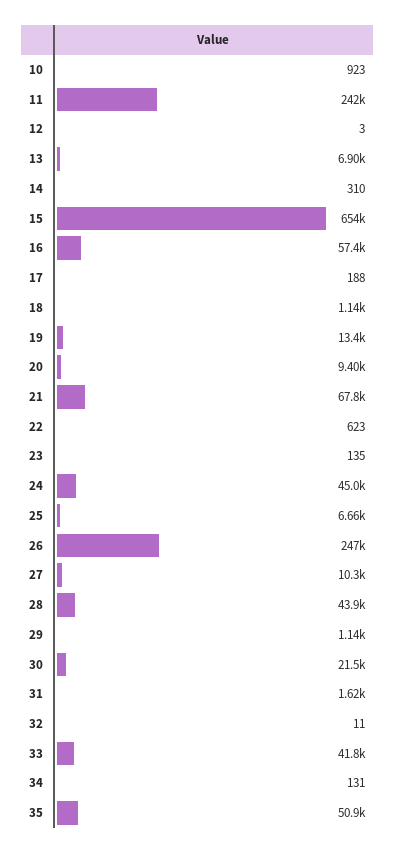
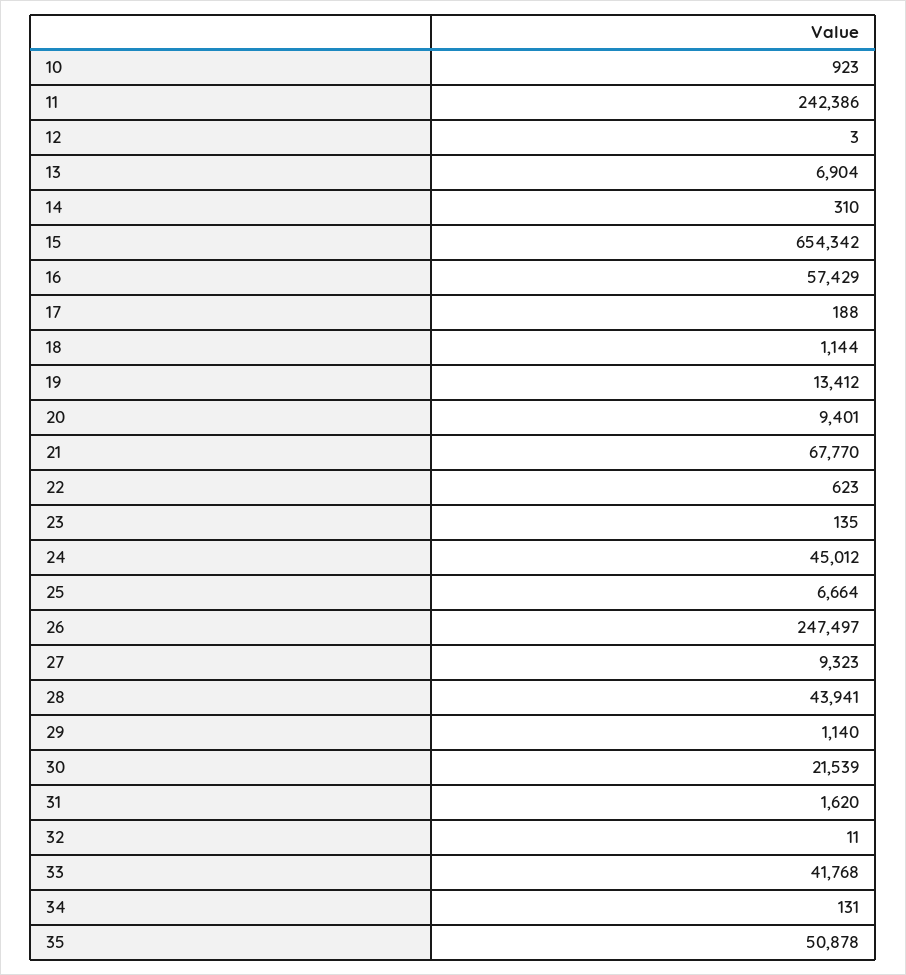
  {
    "10": 923,
    "11": 242386,
    "12": 3,
    "13": 6904,
    "14": 310,
    "15": 654342,
    "16": 57429,
    "17": 188,
    "18": 1144,
    "19": 13412,
    "20": 9401,
    "21": 67770,
    "22": 623,
    "23": 135,
    "24": 45012,
    "25": 6664,
    "26": 247497,
-   "27": 10300,
+   "27": 9323,
    "28": 43941,
    "29": 1140,
    "30": 21539,
    "31": 1620,
    "32": 11,
    "33": 41768,
    "34": 131,
    "35": 50878
  }

